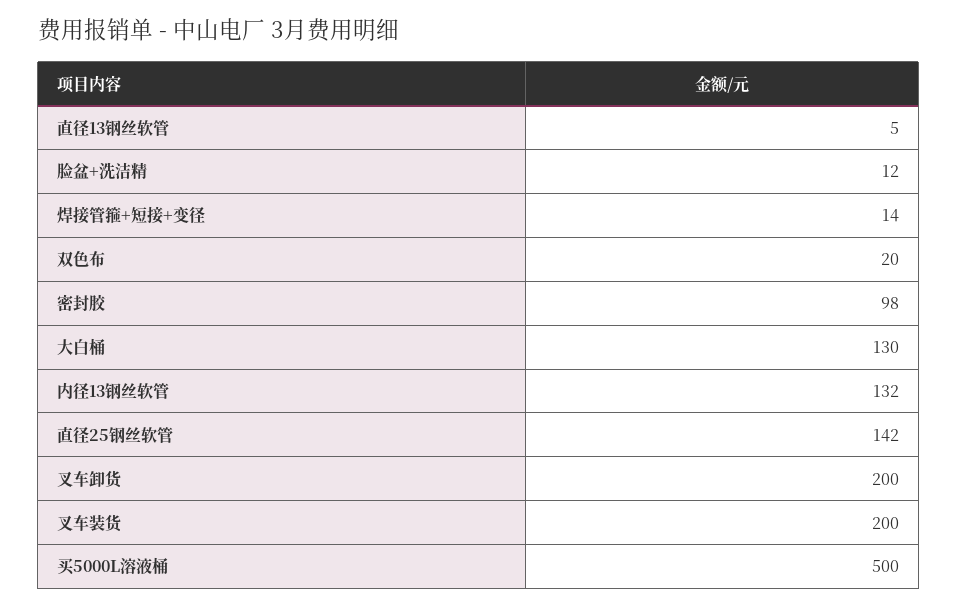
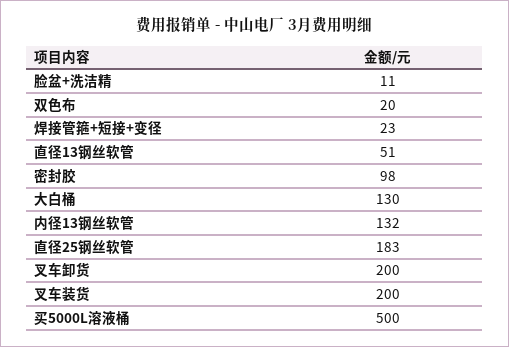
  {
-   "直径13钢丝软管": 5,
+   "直径13钢丝软管": 51,
-   "脸盆+洗洁精": 12,
+   "脸盆+洗洁精": 11,
-   "焊接管箍+短接+变径": 14,
+   "焊接管箍+短接+变径": 23,
    "双色布": 20,
    "密封胶": 98,
    "大白桶": 130,
    "内径13钢丝软管": 132,
-   "直径25钢丝软管": 142,
+   "直径25钢丝软管": 183,
    "叉车卸货": 200,
    "叉车装货": 200,
    "买5000L溶液桶": 500
  }

